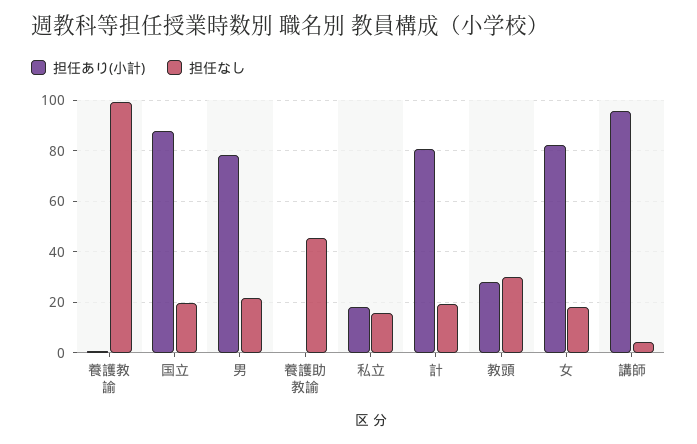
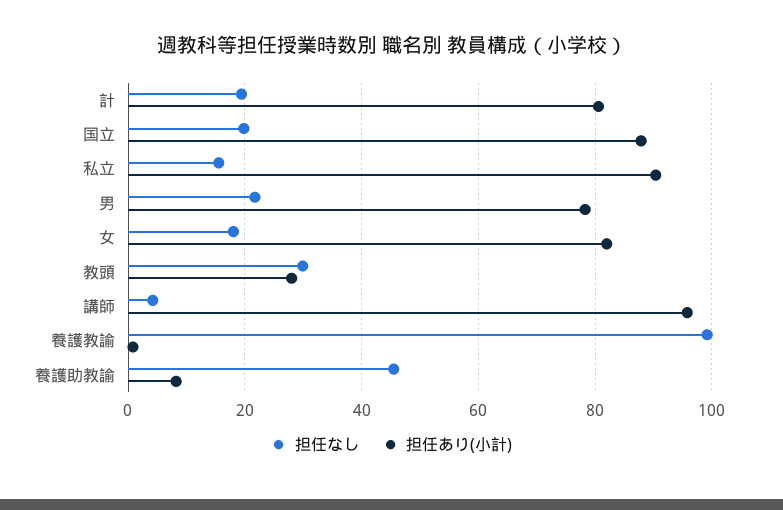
  {
    "担任あり(小計)": {
      "養護教諭": 0,
      "国立": 88,
      "男": 78,
-     "養護助教諭": 0,
+     "養護助教諭": 8,
-     "私立": 17.5,
+     "私立": 90,
      "計": 80,
      "教頭": 28,
      "女": 82,
      "講師": 96
    },
    "担任なし": {
      "養護教諭": 100,
      "国立": 20,
      "男": 22,
      "養護助教諭": 46,
      "私立": 16,
      "計": 20,
      "教頭": 30,
      "女": 18,
      "講師": 4
    }
  }

